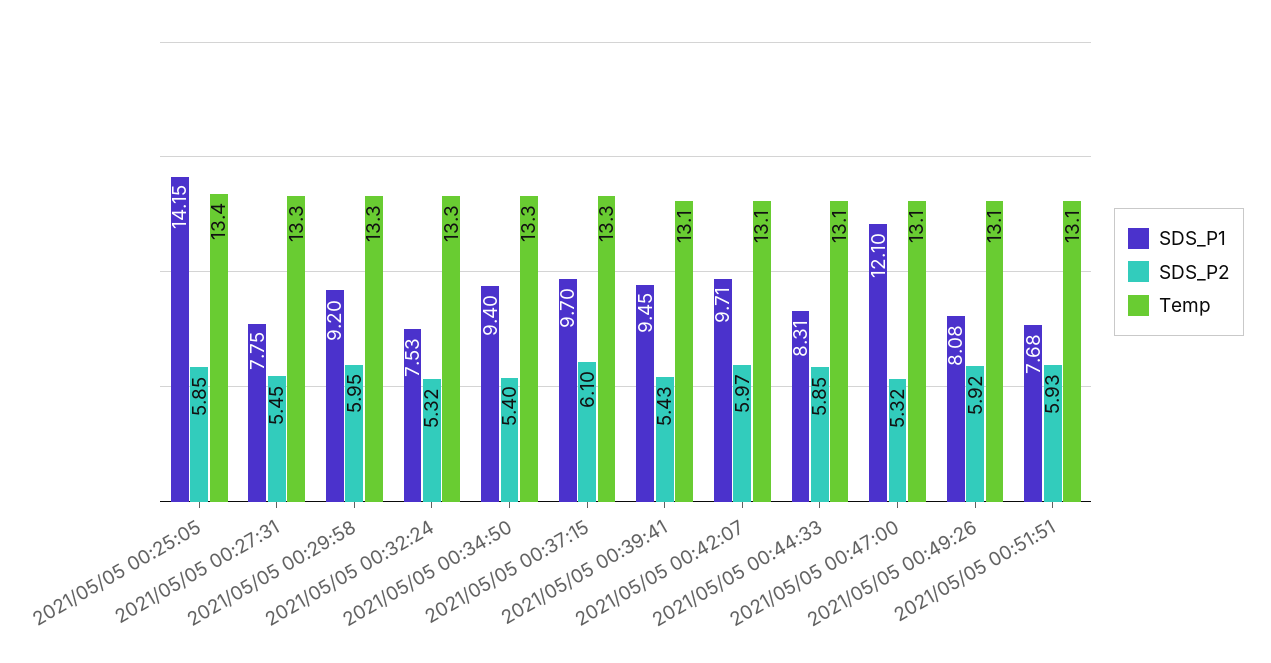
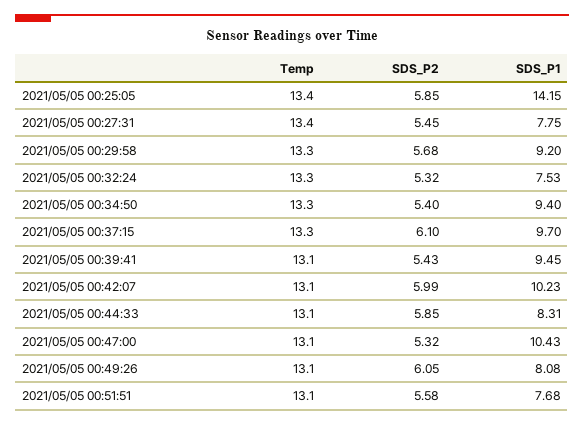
  {
    "SDS_P1": {
      "2021/05/05 00:25:05": 14.15,
      "2021/05/05 00:27:31": 7.75,
      "2021/05/05 00:29:58": 9.2,
      "2021/05/05 00:32:24": 7.53,
      "2021/05/05 00:34:50": 9.4,
      "2021/05/05 00:37:15": 9.7,
      "2021/05/05 00:39:41": 9.45,
-     "2021/05/05 00:42:07": 9.71,
+     "2021/05/05 00:42:07": 10.23,
      "2021/05/05 00:44:33": 8.31,
-     "2021/05/05 00:47:00": 12.1,
+     "2021/05/05 00:47:00": 10.43,
      "2021/05/05 00:49:26": 8.08,
      "2021/05/05 00:51:51": 7.68
    },
    "SDS_P2": {
      "2021/05/05 00:25:05": 5.85,
      "2021/05/05 00:27:31": 5.45,
-     "2021/05/05 00:29:58": 5.95,
+     "2021/05/05 00:29:58": 5.68,
      "2021/05/05 00:32:24": 5.32,
      "2021/05/05 00:34:50": 5.4,
      "2021/05/05 00:37:15": 6.1,
      "2021/05/05 00:39:41": 5.43,
-     "2021/05/05 00:42:07": 5.97,
+     "2021/05/05 00:42:07": 5.99,
      "2021/05/05 00:44:33": 5.85,
      "2021/05/05 00:47:00": 5.32,
-     "2021/05/05 00:49:26": 5.92,
+     "2021/05/05 00:49:26": 6.05,
-     "2021/05/05 00:51:51": 5.93
+     "2021/05/05 00:51:51": 5.58
    },
    "Temp": {
      "2021/05/05 00:25:05": 13.4,
-     "2021/05/05 00:27:31": 13.3,
+     "2021/05/05 00:27:31": 13.4,
      "2021/05/05 00:29:58": 13.3,
      "2021/05/05 00:32:24": 13.3,
      "2021/05/05 00:34:50": 13.3,
      "2021/05/05 00:37:15": 13.3,
      "2021/05/05 00:39:41": 13.1,
      "2021/05/05 00:42:07": 13.1,
      "2021/05/05 00:44:33": 13.1,
      "2021/05/05 00:47:00": 13.1,
      "2021/05/05 00:49:26": 13.1,
      "2021/05/05 00:51:51": 13.1
    }
  }

